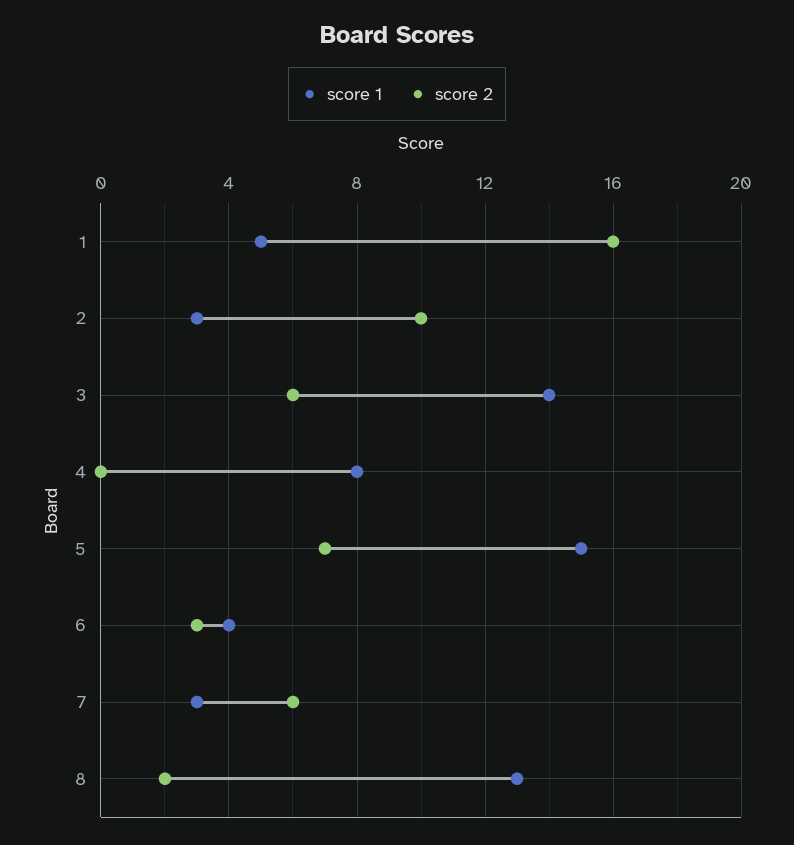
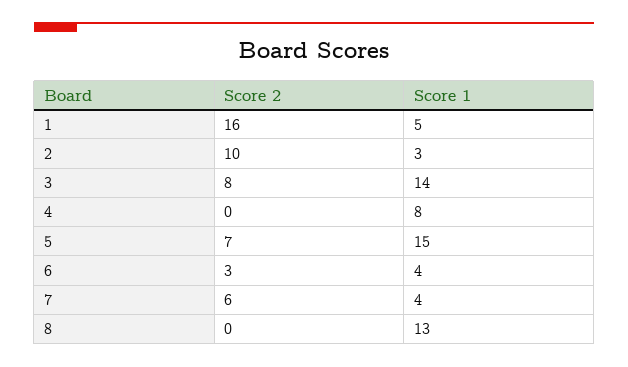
  {
    "score 1": {
      "1": 5,
      "2": 3,
      "3": 14,
      "4": 8,
      "5": 15,
      "6": 4,
-     "7": 3,
+     "7": 4,
      "8": 13
    },
    "score 2": {
      "1": 16,
      "2": 10,
-     "3": 6,
+     "3": 8,
      "4": 0,
      "5": 7,
      "6": 3,
      "7": 6,
-     "8": 2
+     "8": 0
    }
  }

